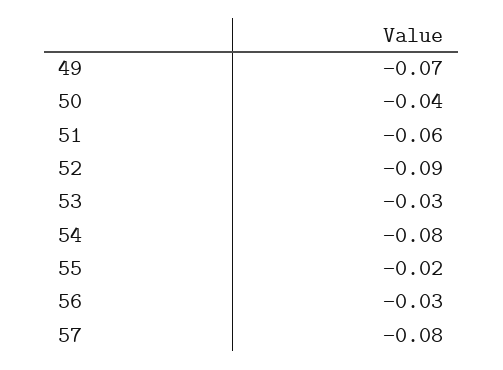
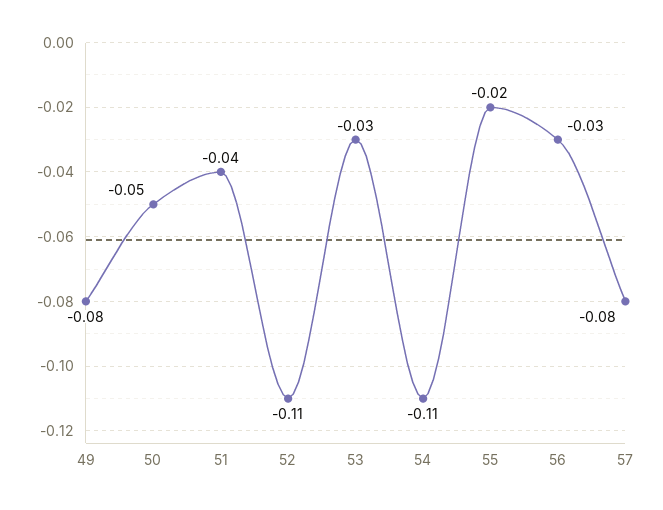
  {
-   "49": -0.07,
+   "49": -0.08,
-   "50": -0.04,
+   "50": -0.05,
-   "51": -0.06,
+   "51": -0.04,
-   "52": -0.09,
+   "52": -0.11,
    "53": -0.03,
-   "54": -0.08,
+   "54": -0.11,
    "55": -0.02,
    "56": -0.03,
    "57": -0.08
  }

